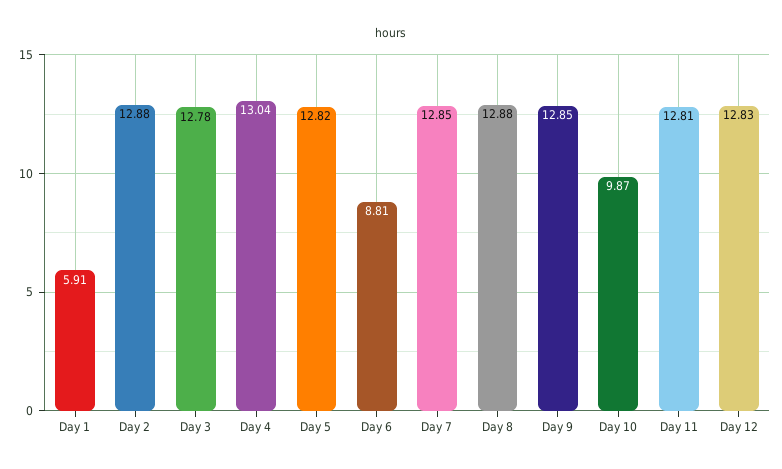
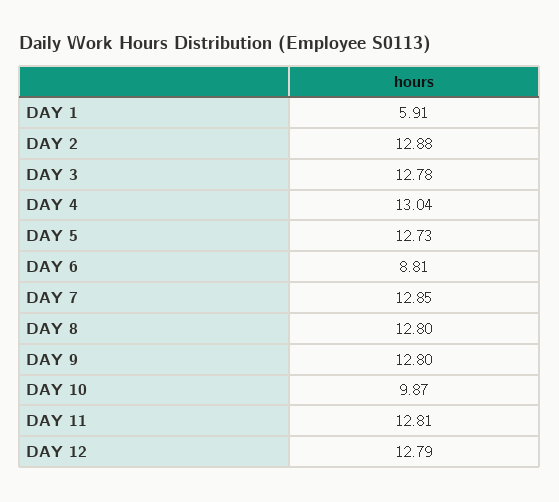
  {
    "Day 1": 5.91,
    "Day 2": 12.88,
    "Day 3": 12.78,
    "Day 4": 13.04,
-   "Day 5": 12.82,
+   "Day 5": 12.73,
    "Day 6": 8.81,
    "Day 7": 12.85,
-   "Day 8": 12.88,
+   "Day 8": 12.8,
-   "Day 9": 12.85,
+   "Day 9": 12.8,
    "Day 10": 9.87,
    "Day 11": 12.81,
-   "Day 12": 12.83
+   "Day 12": 12.79
  }

